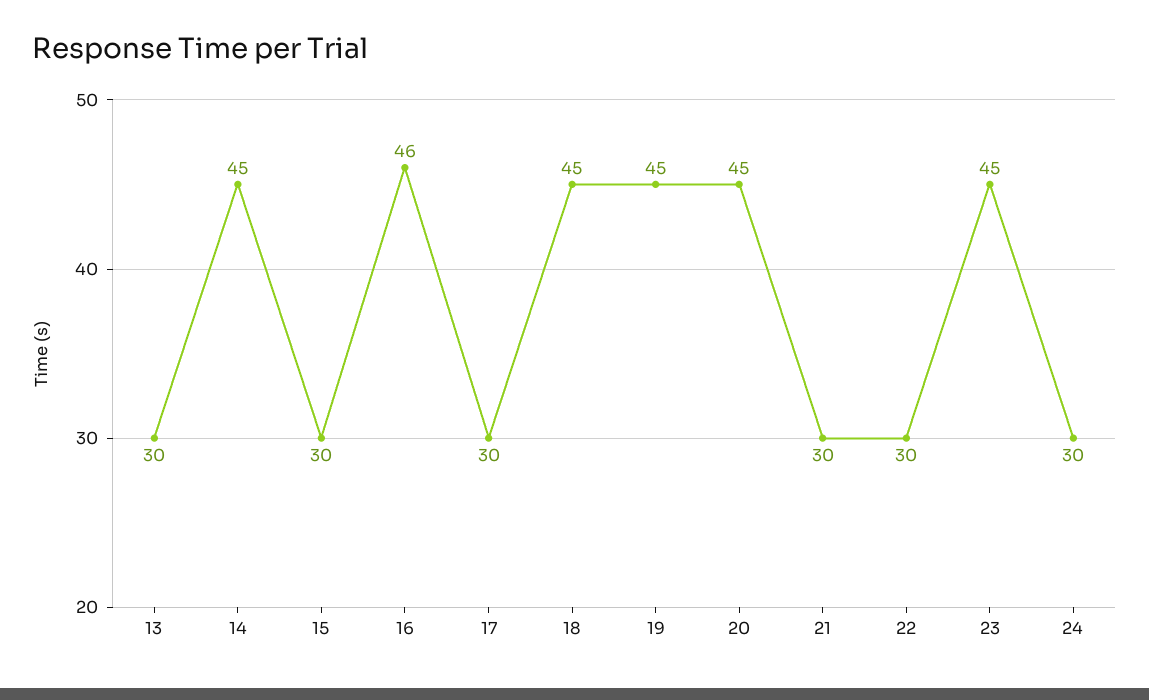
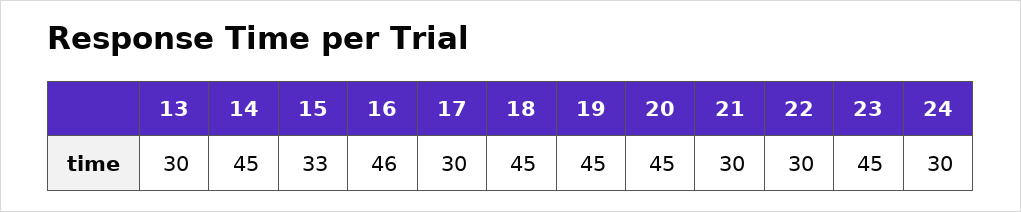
  {
    "13": 30,
    "14": 45,
-   "15": 30,
+   "15": 33,
    "16": 46,
    "17": 30,
    "18": 45,
    "19": 45,
    "20": 45,
    "21": 30,
    "22": 30,
    "23": 45,
    "24": 30
  }

